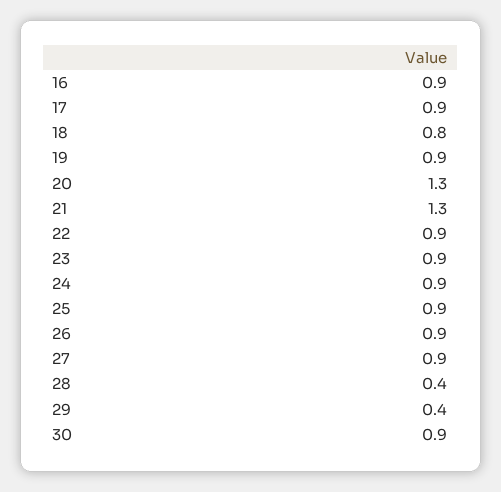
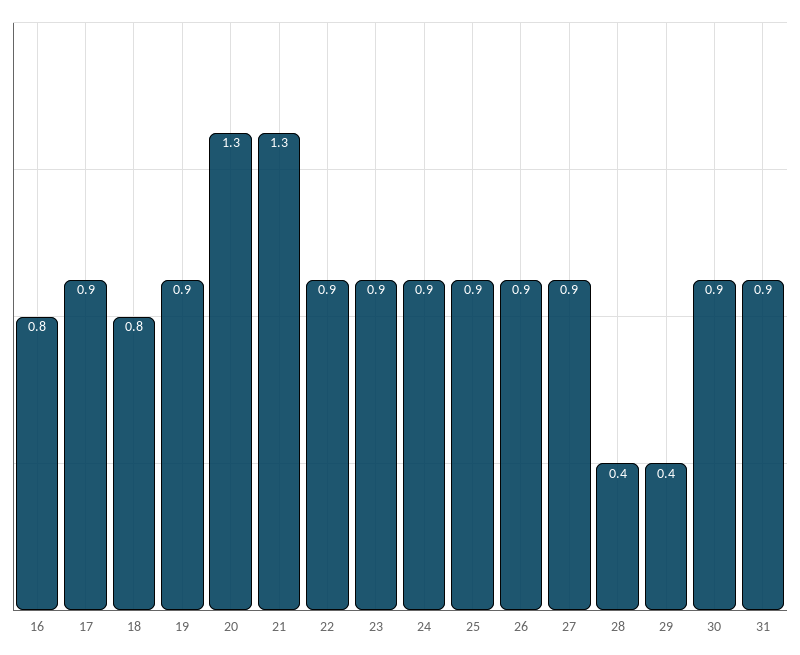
  {
-   "16": 0.9,
+   "16": 0.8,
    "17": 0.9,
    "18": 0.8,
    "19": 0.9,
    "20": 1.3,
    "21": 1.3,
    "22": 0.9,
    "23": 0.9,
    "24": 0.9,
    "25": 0.9,
    "26": 0.9,
    "27": 0.9,
    "28": 0.4,
    "29": 0.4,
-   "30": 0.9
+   "30": 0.9,
+   "31": 0.9
  }

